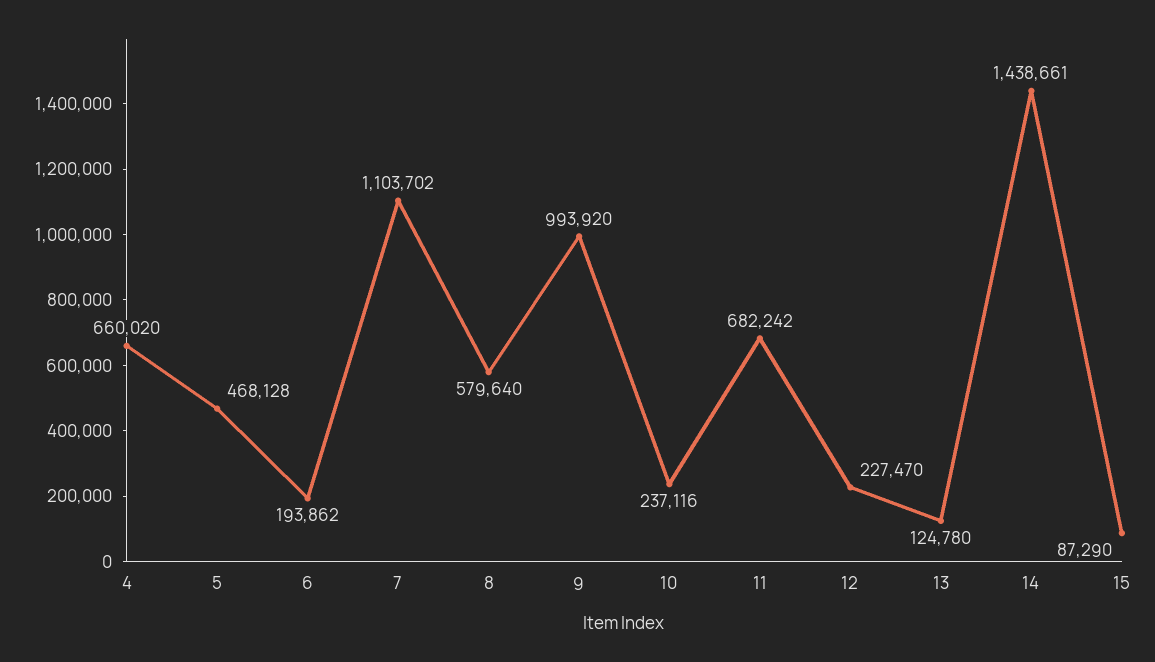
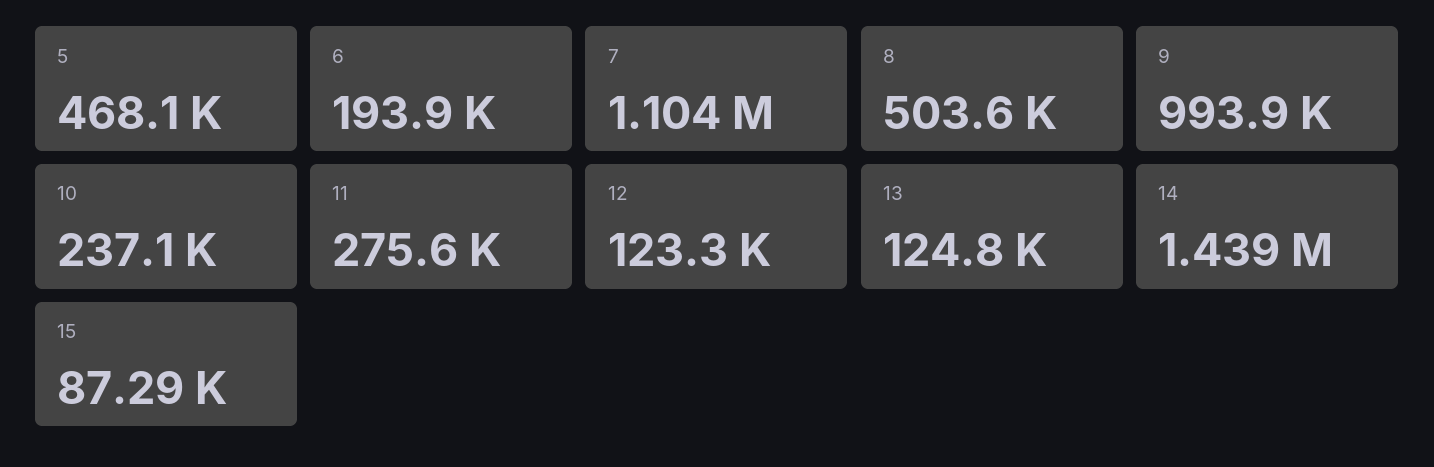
  {
-   "4": 660020,
    "5": 468128,
    "6": 193862,
    "7": 1103702,
-   "8": 579640,
+   "8": 503600,
    "9": 993920,
    "10": 237116,
-   "11": 682242,
+   "11": 275600,
-   "12": 227470,
+   "12": 123300,
    "13": 124780,
    "14": 1438661,
    "15": 87290
  }

